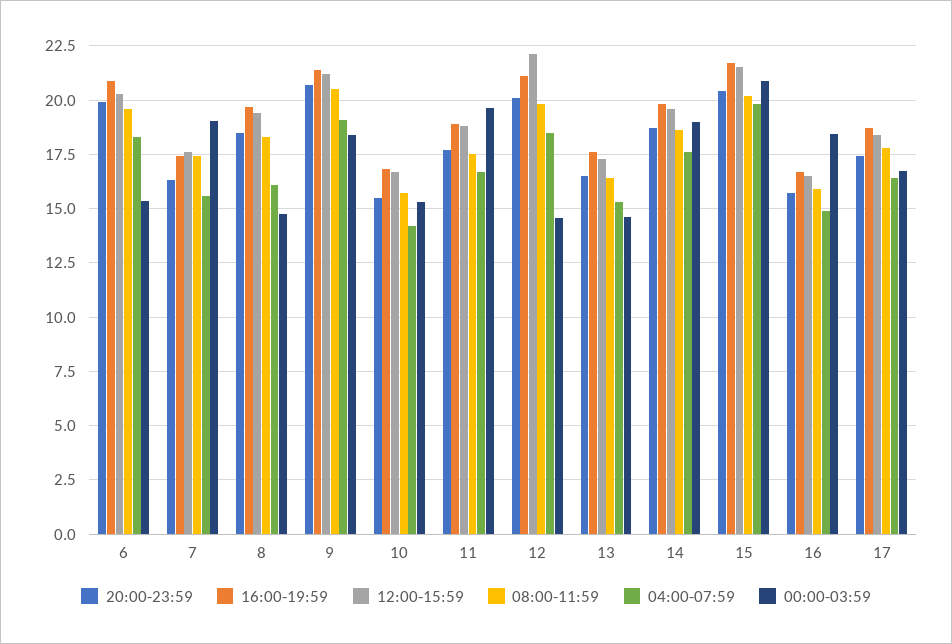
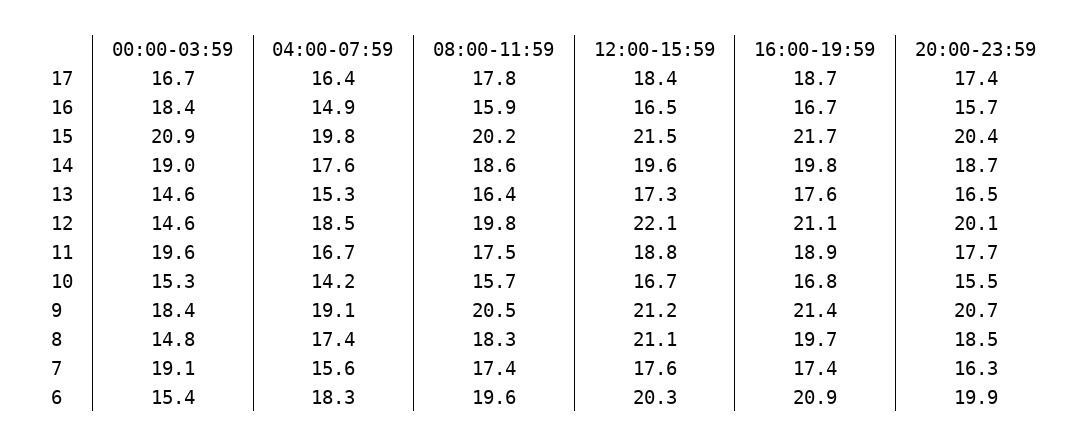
  {
    "20:00-23:59": {
      "6": 19.9,
      "7": 16.3,
      "8": 18.5,
      "9": 20.7,
      "10": 15.5,
      "11": 17.7,
      "12": 20.1,
      "13": 16.5,
      "14": 18.7,
      "15": 20.4,
      "16": 15.7,
      "17": 17.4
    },
    "16:00-19:59": {
      "6": 20.9,
      "7": 17.4,
      "8": 19.7,
      "9": 21.4,
      "10": 16.8,
      "11": 18.9,
      "12": 21.1,
      "13": 17.6,
      "14": 19.8,
      "15": 21.7,
      "16": 16.7,
      "17": 18.7
    },
    "12:00-15:59": {
      "6": 20.3,
      "7": 17.6,
-     "8": 19.5,
+     "8": 21.1,
      "9": 21.2,
      "10": 16.7,
      "11": 18.8,
      "12": 22.1,
      "13": 17.3,
      "14": 19.6,
      "15": 21.5,
      "16": 16.5,
      "17": 18.4
    },
    "08:00-11:59": {
      "6": 19.6,
      "7": 17.4,
      "8": 18.3,
      "9": 20.5,
      "10": 15.7,
      "11": 17.5,
      "12": 19.8,
      "13": 16.4,
      "14": 18.6,
      "15": 20.2,
      "16": 15.9,
      "17": 17.8
    },
    "04:00-07:59": {
      "6": 18.3,
      "7": 15.6,
-     "8": 16,
+     "8": 17.4,
      "9": 19.1,
      "10": 14.2,
      "11": 16.7,
      "12": 18.5,
      "13": 15.3,
      "14": 17.6,
      "15": 19.8,
      "16": 14.9,
      "17": 16.4
    },
    "00:00-03:59": {
      "6": 15.4,
      "7": 19.1,
      "8": 14.8,
      "9": 18.4,
      "10": 15.3,
      "11": 19.6,
      "12": 14.6,
      "13": 14.6,
      "14": 19,
      "15": 20.9,
      "16": 18.4,
      "17": 16.7
    }
  }

